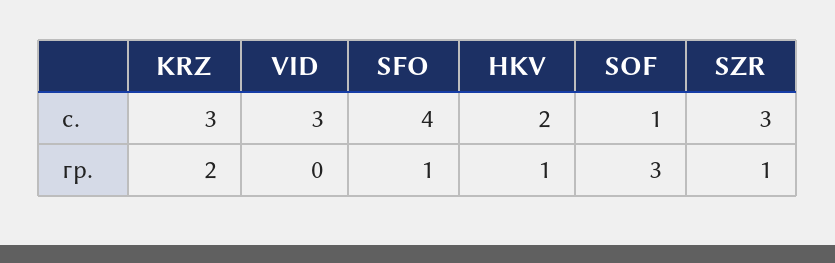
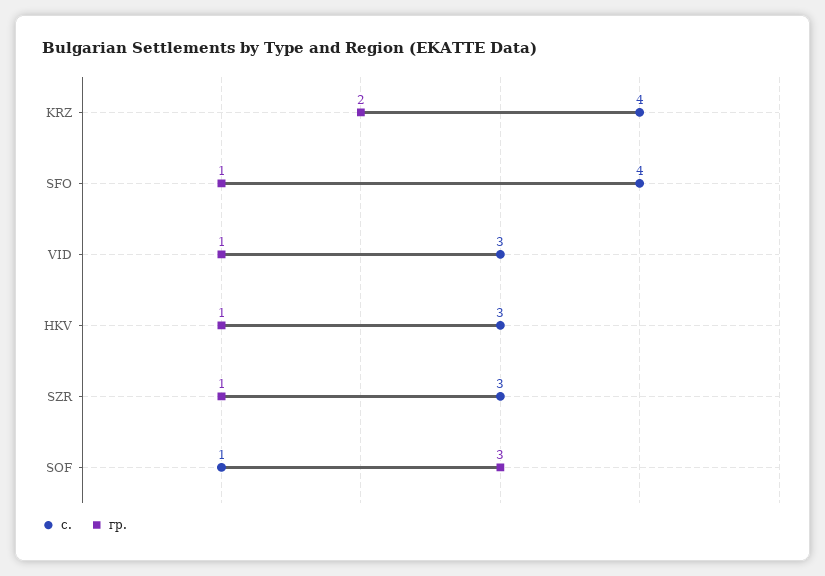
  {
    "с.": {
-     "KRZ": 3,
+     "KRZ": 4,
      "VID": 3,
      "SFO": 4,
-     "HKV": 2,
+     "HKV": 3,
      "SOF": 1,
      "SZR": 3
    },
    "гр.": {
      "KRZ": 2,
-     "VID": 0,
+     "VID": 1,
      "SFO": 1,
      "HKV": 1,
      "SOF": 3,
      "SZR": 1
    }
  }

